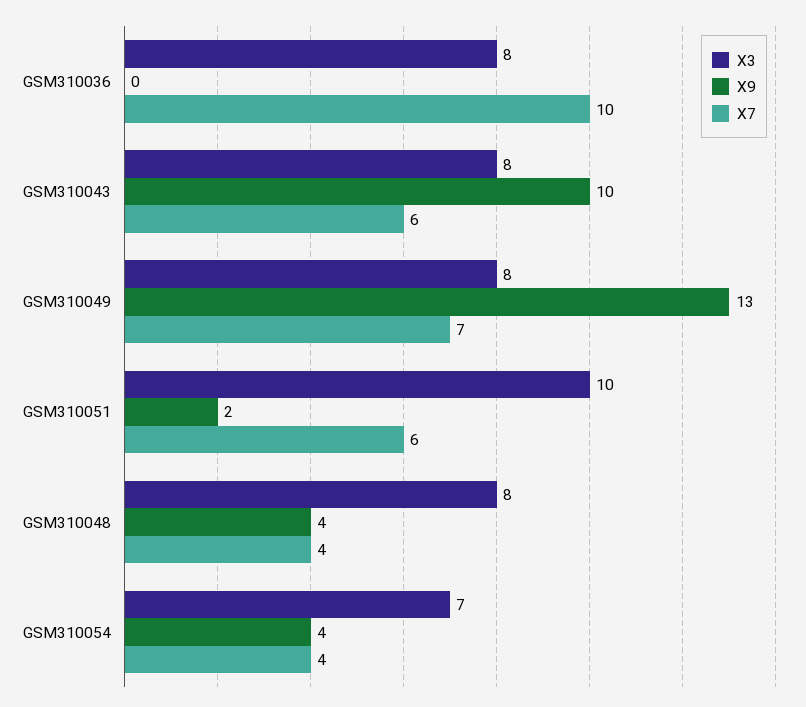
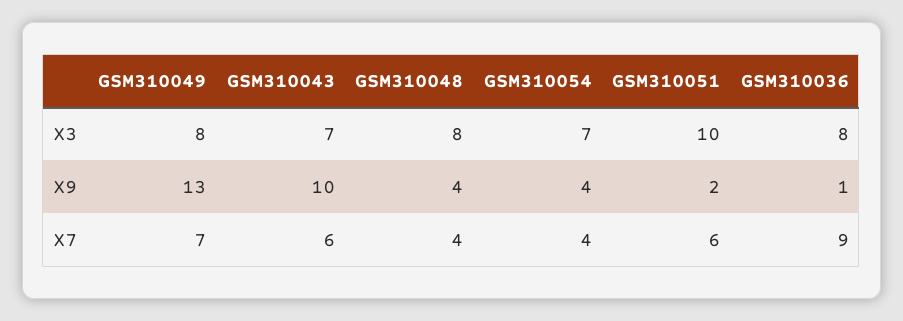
  {
    "X3": {
      "GSM310036": 8,
-     "GSM310043": 8,
+     "GSM310043": 7,
      "GSM310049": 8,
      "GSM310051": 10,
      "GSM310048": 8,
      "GSM310054": 7
    },
    "X9": {
-     "GSM310036": 0,
+     "GSM310036": 1,
      "GSM310043": 10,
      "GSM310049": 13,
      "GSM310051": 2,
      "GSM310048": 4,
      "GSM310054": 4
    },
    "X7": {
-     "GSM310036": 10,
+     "GSM310036": 9,
      "GSM310043": 6,
      "GSM310049": 7,
      "GSM310051": 6,
      "GSM310048": 4,
      "GSM310054": 4
    }
  }

